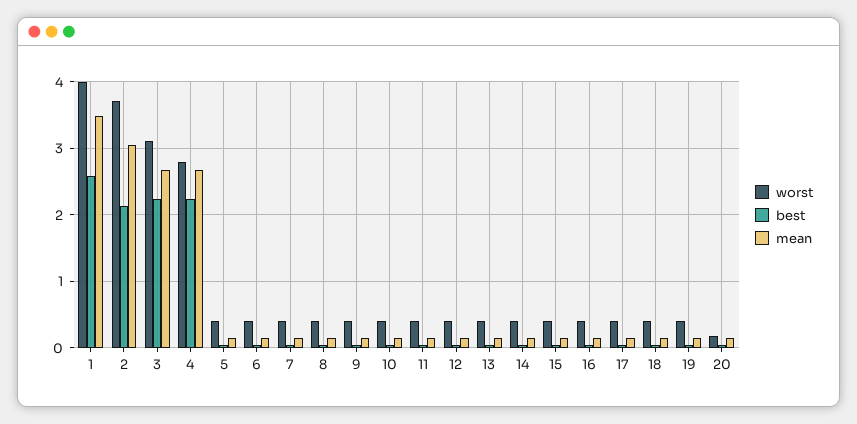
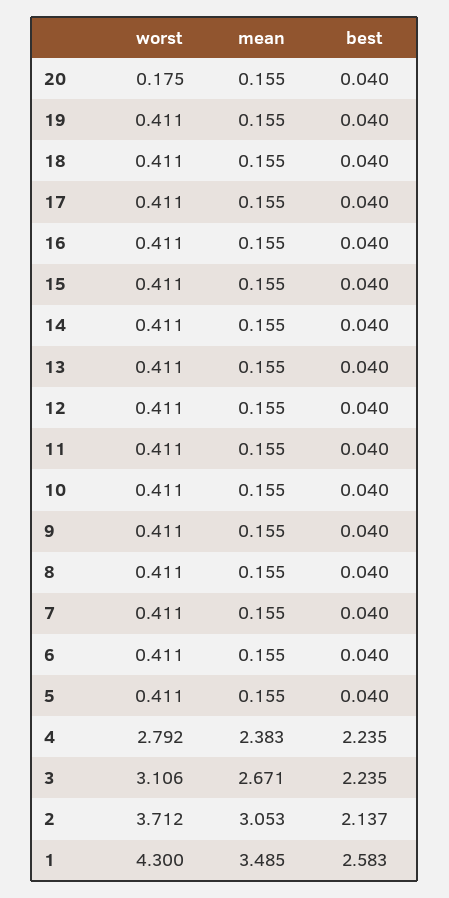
  {
    "worst": {
-     "1": 4,
+     "1": 4.3,
      "2": 3.712,
      "3": 3.106,
      "4": 2.792,
      "5": 0.411,
      "6": 0.411,
      "7": 0.411,
      "8": 0.411,
      "9": 0.411,
      "10": 0.411,
      "11": 0.411,
      "12": 0.411,
      "13": 0.411,
      "14": 0.411,
      "15": 0.411,
      "16": 0.411,
      "17": 0.411,
      "18": 0.411,
      "19": 0.411,
      "20": 0.175
    },
    "best": {
      "1": 2.583,
      "2": 2.137,
      "3": 2.235,
      "4": 2.235,
      "5": 0.04,
      "6": 0.04,
      "7": 0.04,
      "8": 0.04,
      "9": 0.04,
      "10": 0.04,
      "11": 0.04,
      "12": 0.04,
      "13": 0.04,
      "14": 0.04,
      "15": 0.04,
      "16": 0.04,
      "17": 0.04,
      "18": 0.04,
      "19": 0.04,
      "20": 0.04
    },
    "mean": {
      "1": 3.485,
      "2": 3.053,
      "3": 2.671,
-     "4": 2.7,
+     "4": 2.383,
      "5": 0.155,
      "6": 0.155,
      "7": 0.155,
      "8": 0.155,
      "9": 0.155,
      "10": 0.155,
      "11": 0.155,
      "12": 0.155,
      "13": 0.155,
      "14": 0.155,
      "15": 0.155,
      "16": 0.155,
      "17": 0.155,
      "18": 0.155,
      "19": 0.155,
      "20": 0.155
    }
  }

